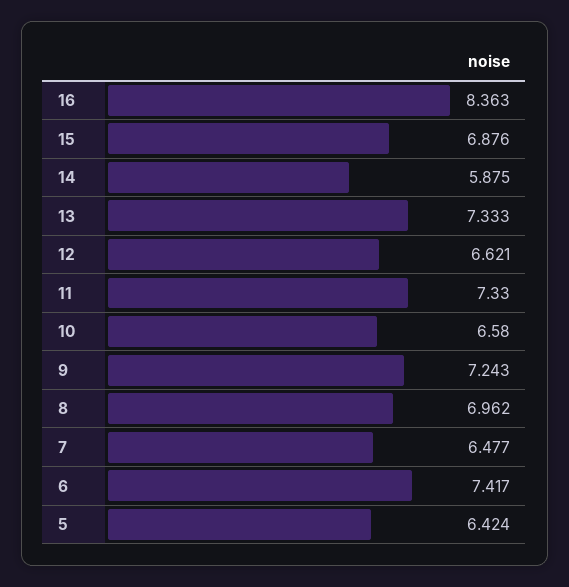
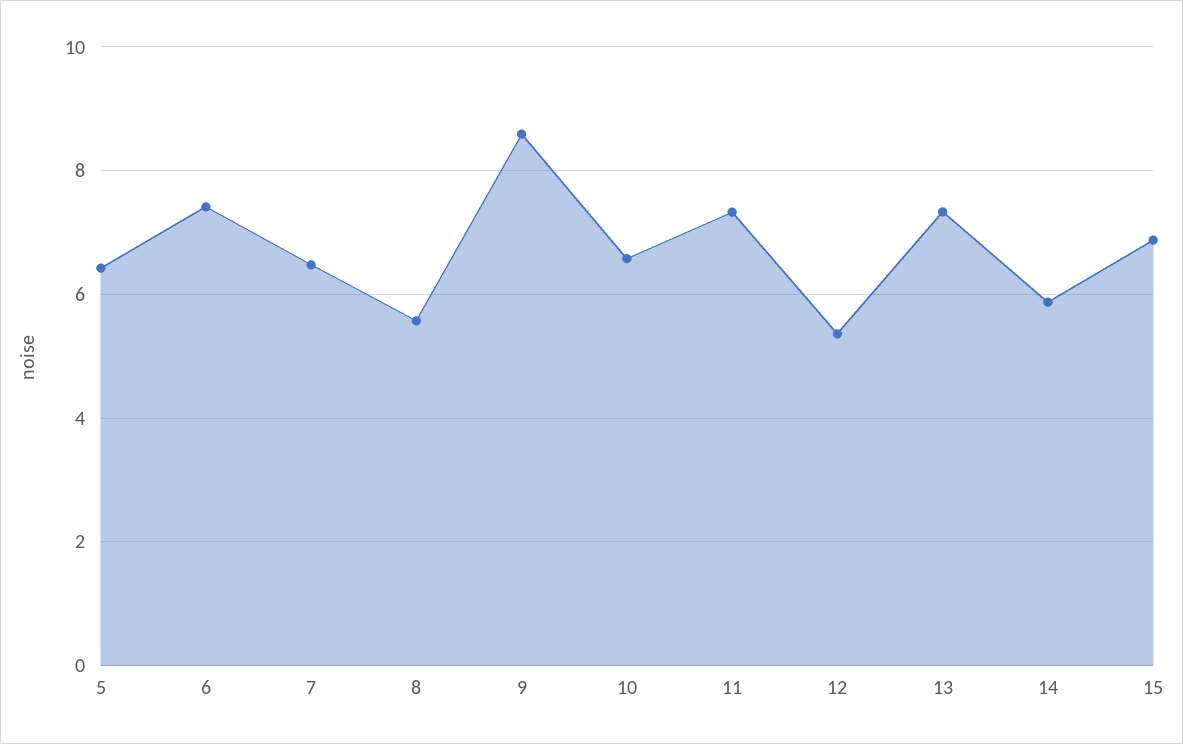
  {
-   "16": 8.363,
    "15": 6.876,
    "14": 5.875,
    "13": 7.333,
-   "12": 6.621,
+   "12": 5.4,
    "11": 7.33,
    "10": 6.58,
-   "9": 7.243,
+   "9": 8.6,
-   "8": 6.962,
+   "8": 5.6,
    "7": 6.477,
    "6": 7.417,
    "5": 6.424
  }

